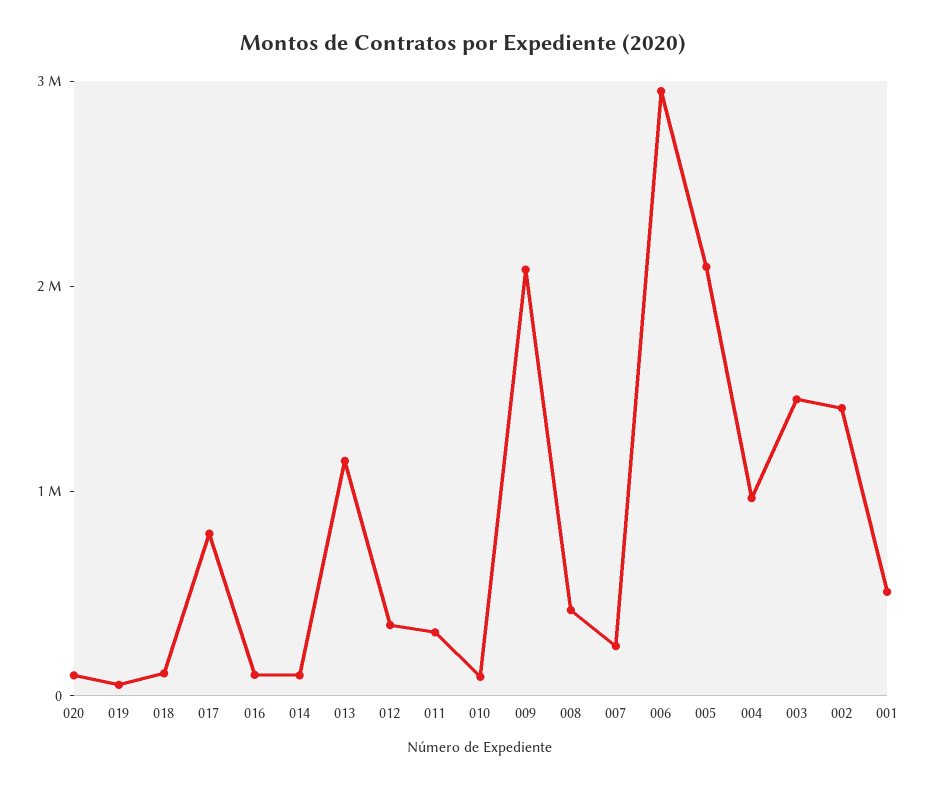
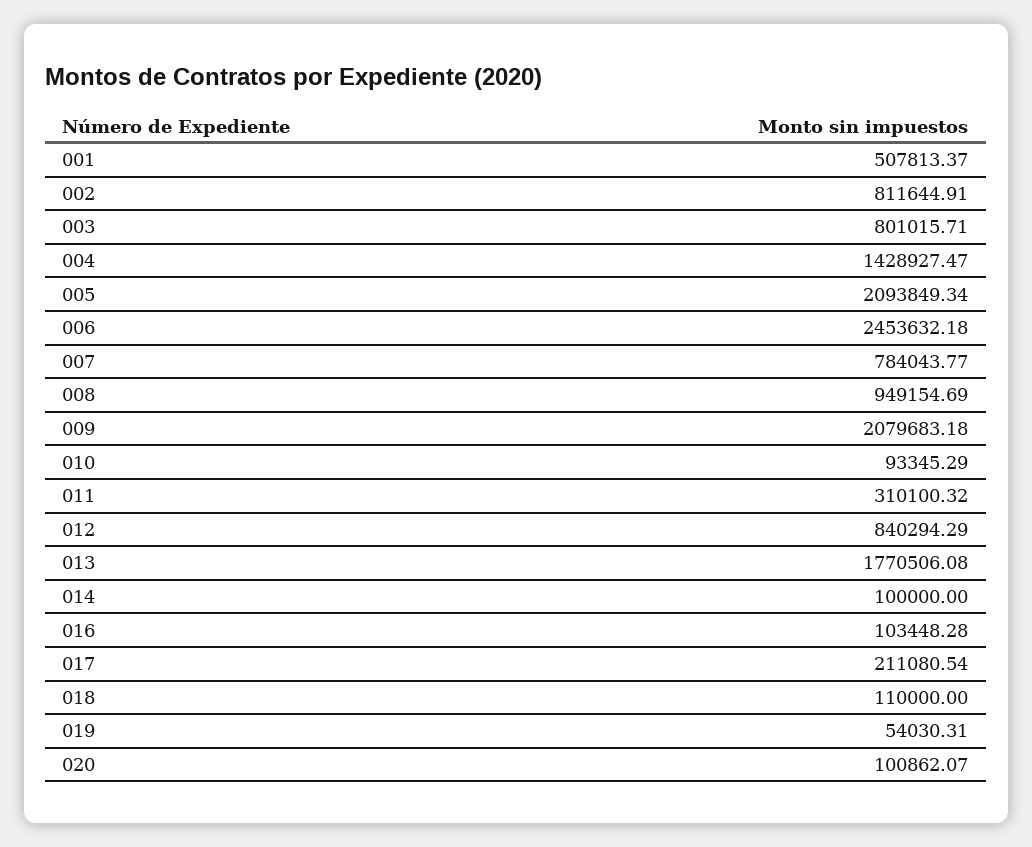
  {
    "020": 100862.07,
    "019": 54030.31,
    "018": 110000,
-   "017": 800000,
+   "017": 211080.54,
    "016": 103448.28,
    "014": 100000,
-   "013": 1200000,
+   "013": 1770506.08,
-   "012": 400000,
+   "012": 840294.29,
    "011": 310100.32,
    "010": 93345.29,
    "009": 2079683.18,
-   "008": 400000,
+   "008": 949154.69,
-   "007": 200000,
+   "007": 784043.77,
-   "006": 3000000,
+   "006": 2453632.18,
    "005": 2093849.34,
-   "004": 1000000,
+   "004": 1428927.47,
-   "003": 1400000,
+   "003": 801015.71,
-   "002": 1400000,
+   "002": 811644.91,
    "001": 507813.37
  }

